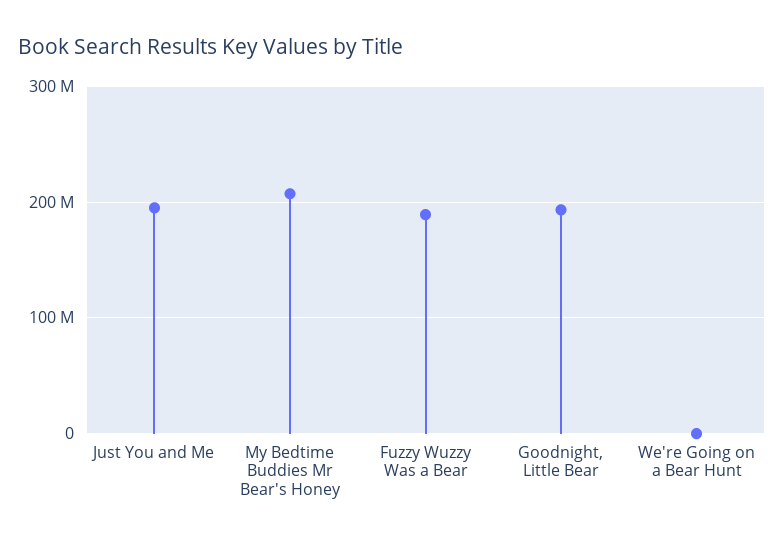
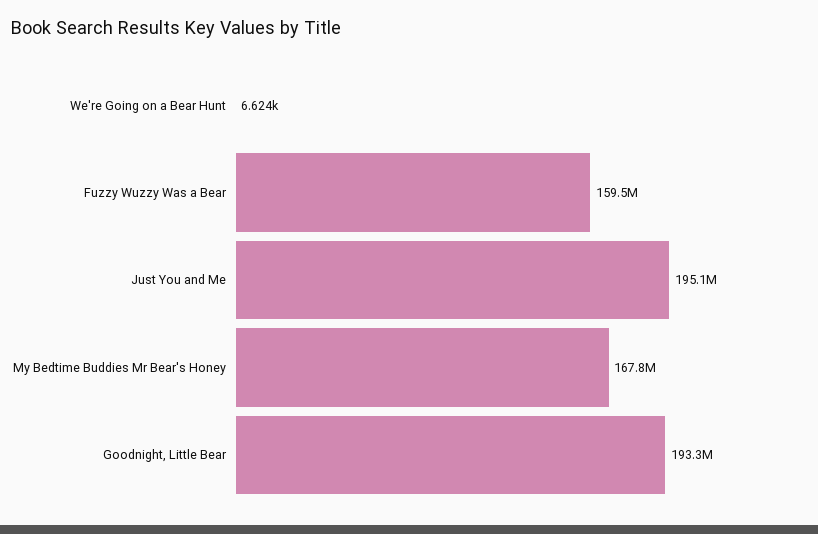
  {
    "Just You and Me": 195100000,
-   "My Bedtime Buddies Mr Bear's Honey": 210000000,
+   "My Bedtime Buddies Mr Bear's Honey": 167800000,
-   "Fuzzy Wuzzy Was a Bear": 190000000,
+   "Fuzzy Wuzzy Was a Bear": 159500000,
    "Goodnight, Little Bear": 193300000,
    "We're Going on a Bear Hunt": 6624
  }

